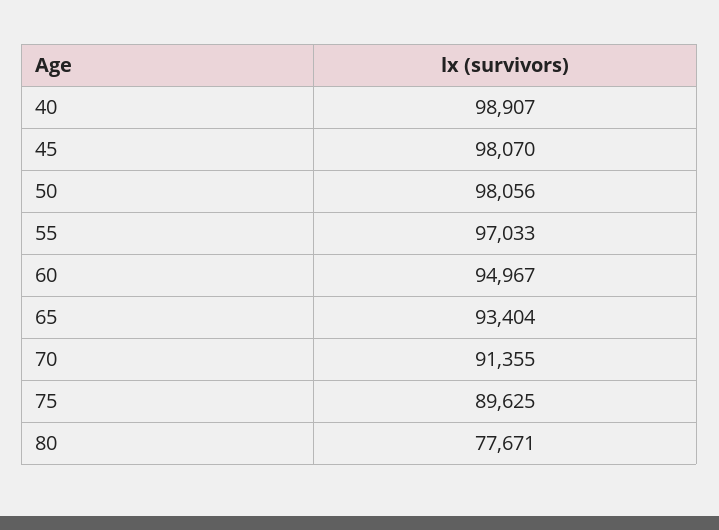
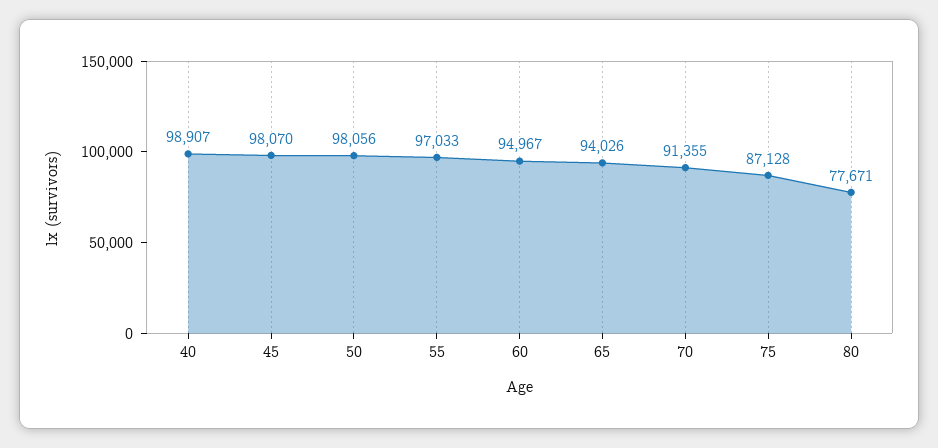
  {
    "40": 98907,
    "45": 98070,
    "50": 98056,
    "55": 97033,
    "60": 94967,
-   "65": 93404,
+   "65": 94026,
    "70": 91355,
-   "75": 89625,
+   "75": 87128,
    "80": 77671
  }

